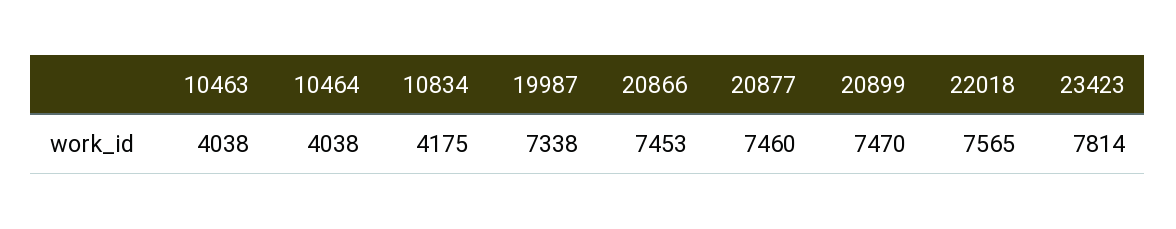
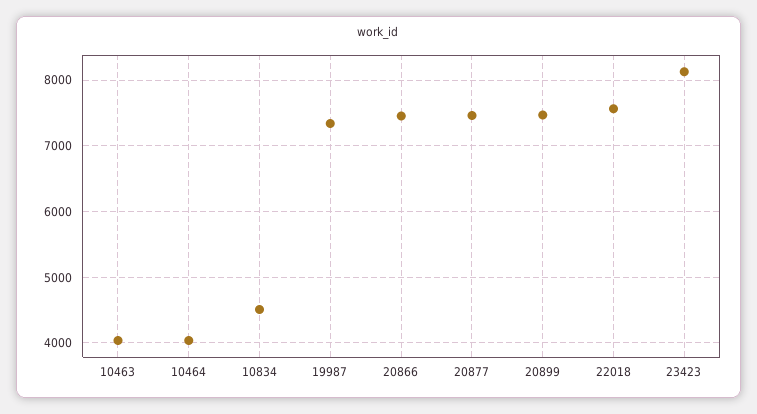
  {
    "10463": 4038,
    "10464": 4038,
-   "10834": 4175,
+   "10834": 4500,
    "19987": 7338,
    "20866": 7453,
    "20877": 7460,
    "20899": 7470,
    "22018": 7565,
-   "23423": 7814
+   "23423": 8100
  }

